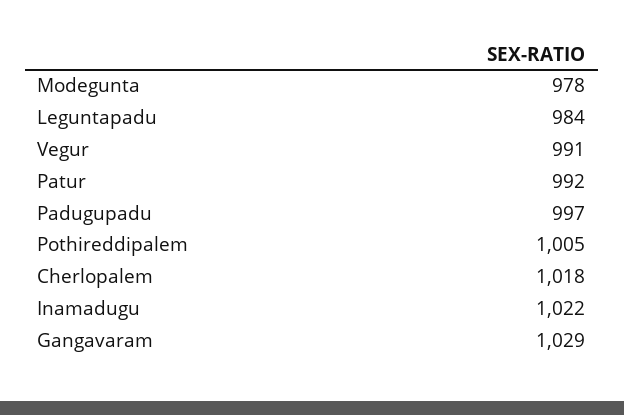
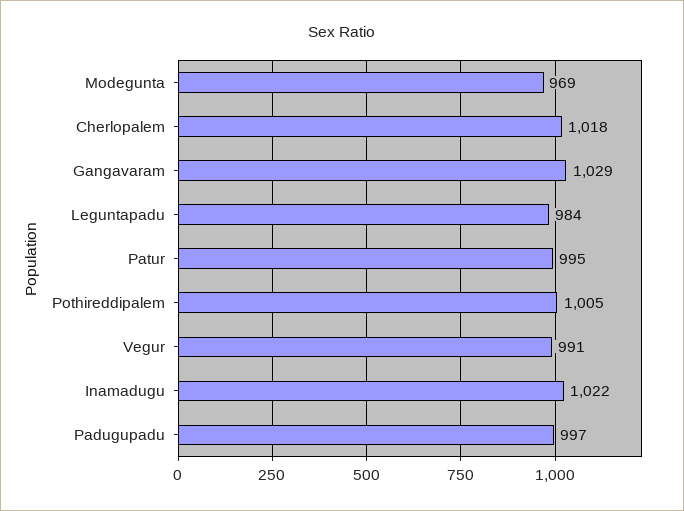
  {
-   "Modegunta": 978,
+   "Modegunta": 969,
    "Leguntapadu": 984,
    "Vegur": 991,
-   "Patur": 992,
+   "Patur": 995,
    "Padugupadu": 997,
    "Pothireddipalem": 1005,
    "Cherlopalem": 1018,
    "Inamadugu": 1022,
    "Gangavaram": 1029
  }

